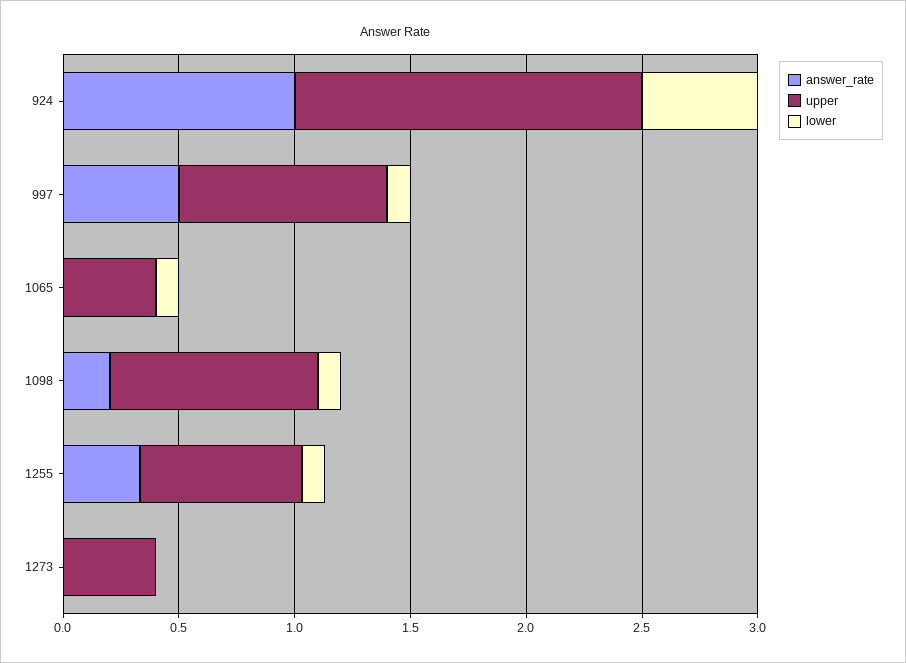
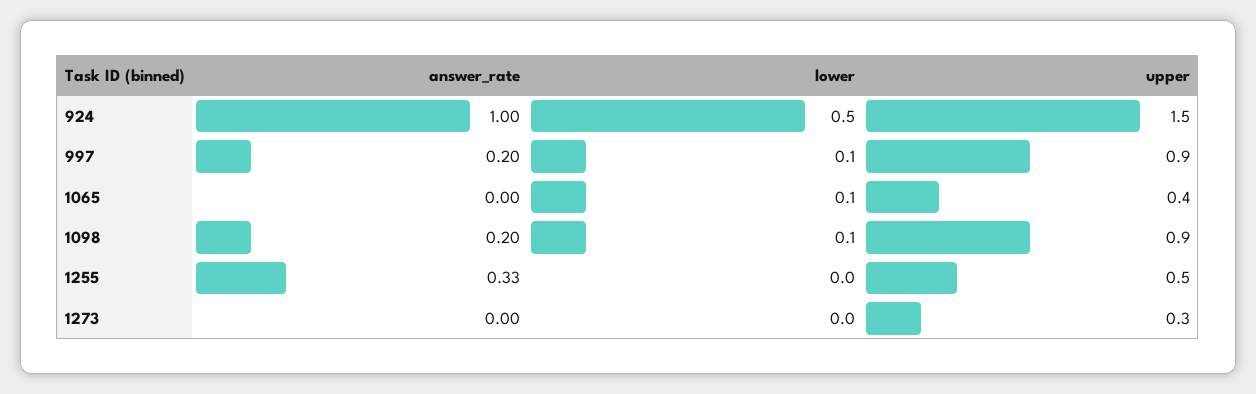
  {
    "answer_rate": {
      "924": 1,
-     "997": 0.5,
+     "997": 0.2,
      "1065": 0,
      "1098": 0.2,
      "1255": 0.33,
      "1273": 0
    },
    "upper": {
      "924": 1.5,
      "997": 0.9,
      "1065": 0.4,
      "1098": 0.9,
-     "1255": 0.7,
+     "1255": 0.5,
-     "1273": 0.4
+     "1273": 0.3
    },
    "lower": {
      "924": 0.5,
      "997": 0.1,
      "1065": 0.1,
      "1098": 0.1,
-     "1255": 0.1,
+     "1255": 0,
      "1273": 0
    }
  }

